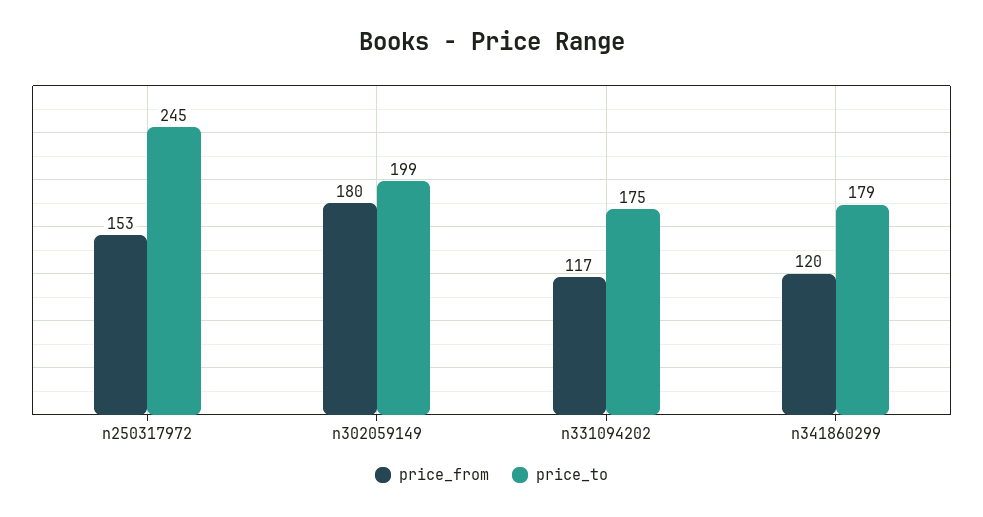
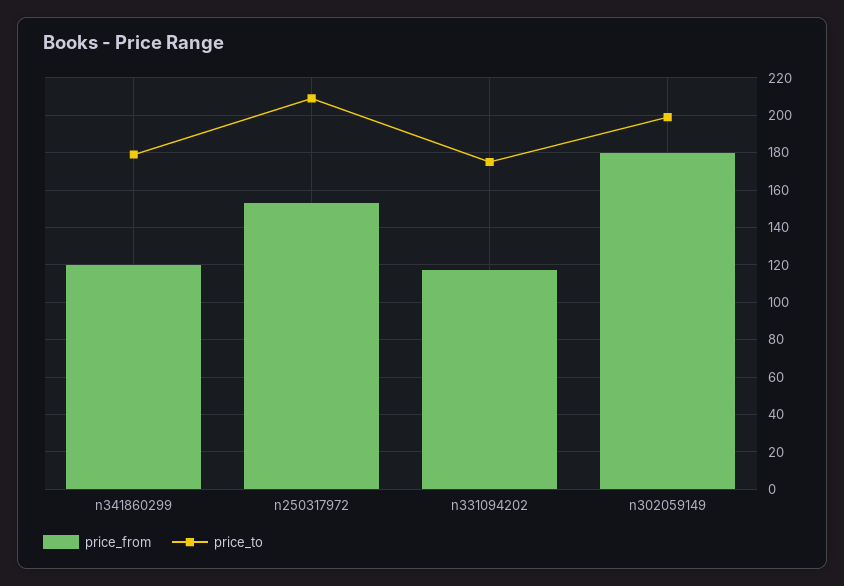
  {
    "price_from": {
      "n250317972": 153,
      "n302059149": 180,
      "n331094202": 117,
      "n341860299": 120
    },
    "price_to": {
-     "n250317972": 245,
+     "n250317972": 210,
      "n302059149": 199,
      "n331094202": 175,
      "n341860299": 179
    }
  }

